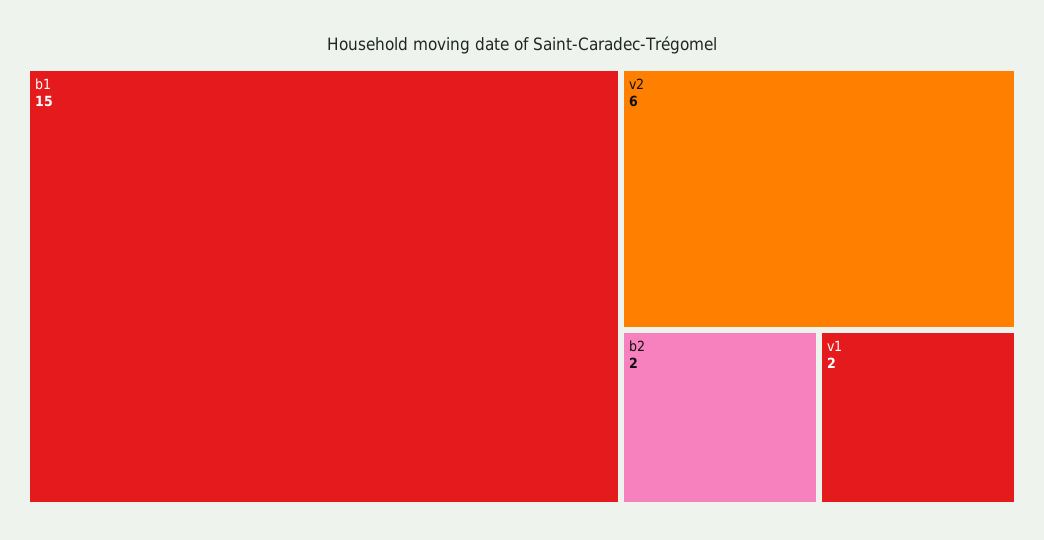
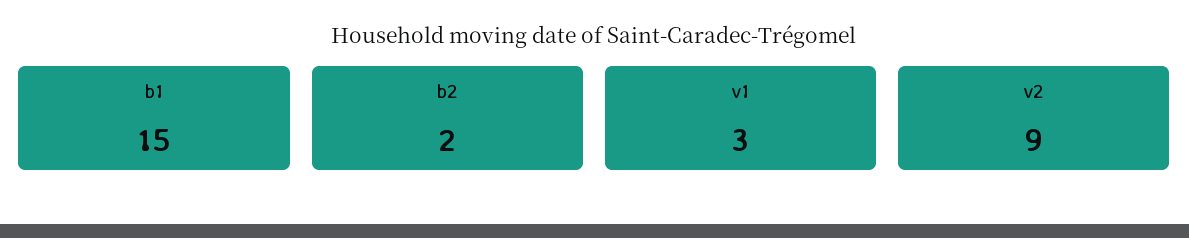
  {
    "b1": 15,
-   "v2": 6,
+   "v2": 9,
    "b2": 2,
-   "v1": 2
+   "v1": 3
  }

